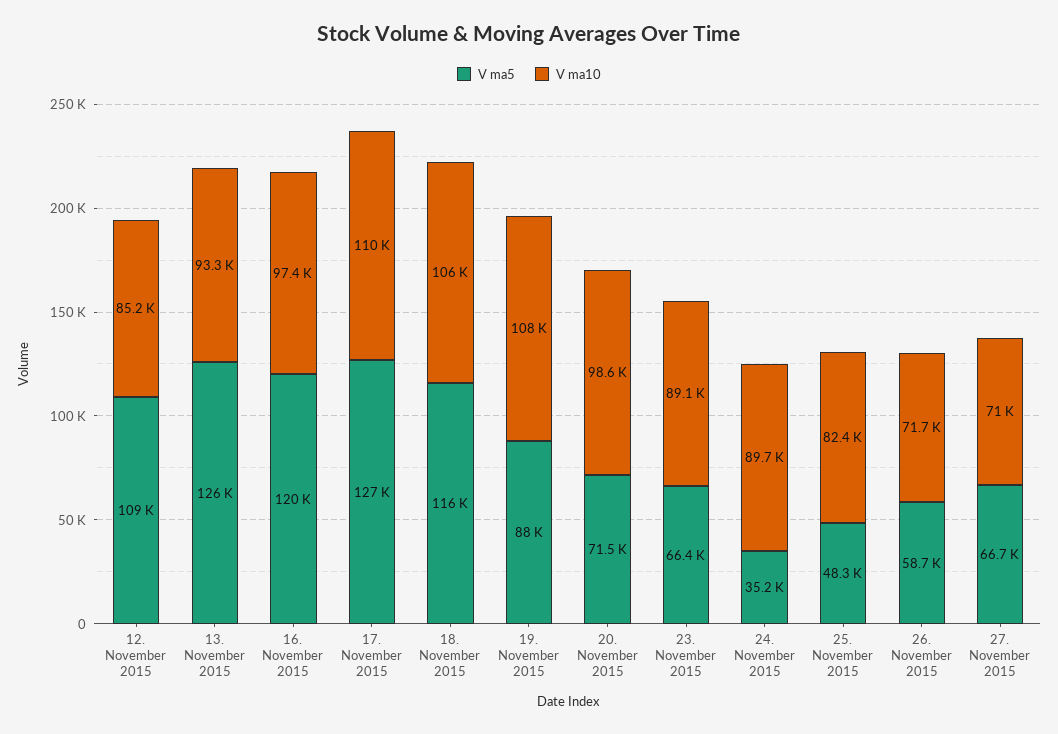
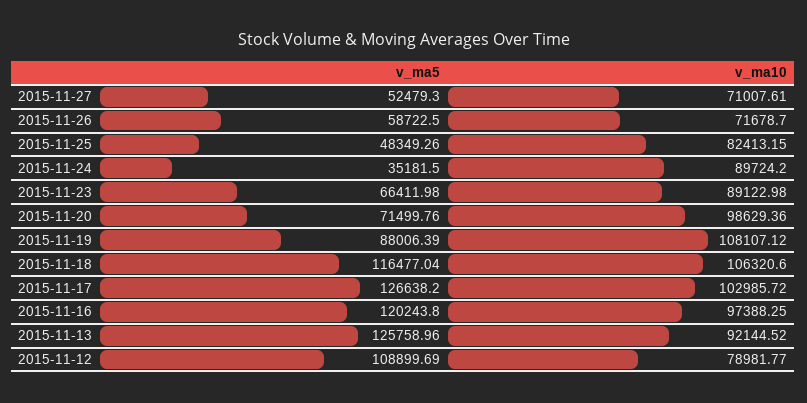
  {
    "V ma5": {
      "12. November 2015": 108899.69,
      "13. November 2015": 125758.96,
      "16. November 2015": 120243.8,
      "17. November 2015": 126638.2,
      "18. November 2015": 116477.04,
      "19. November 2015": 88006.39,
      "20. November 2015": 71499.76,
      "23. November 2015": 66411.98,
      "24. November 2015": 35181.5,
      "25. November 2015": 48349.26,
      "26. November 2015": 58722.5,
-     "27. November 2015": 66700
+     "27. November 2015": 52479.3
    },
    "V ma10": {
-     "12. November 2015": 85200,
+     "12. November 2015": 78981.77,
-     "13. November 2015": 93300,
+     "13. November 2015": 92144.52,
      "16. November 2015": 97388.25,
-     "17. November 2015": 110000,
+     "17. November 2015": 102985.72,
      "18. November 2015": 106320.6,
      "19. November 2015": 108107.12,
      "20. November 2015": 98629.36,
      "23. November 2015": 89122.98,
      "24. November 2015": 89724.2,
      "25. November 2015": 82413.15,
      "26. November 2015": 71678.7,
      "27. November 2015": 71007.61
    }
  }

